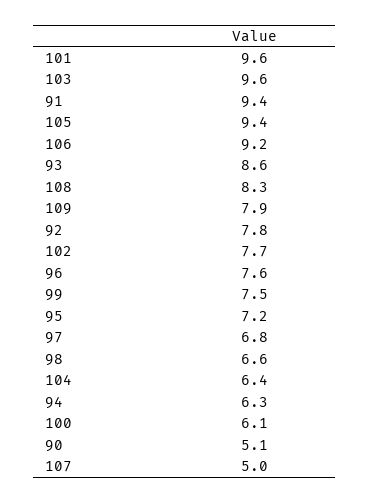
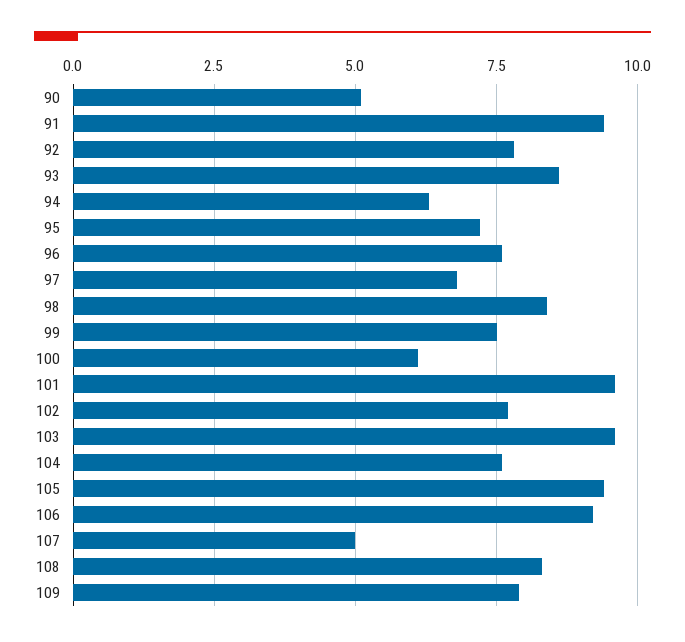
  {
    "101": 9.6,
    "103": 9.6,
    "91": 9.4,
    "105": 9.4,
    "106": 9.2,
    "93": 8.6,
    "108": 8.3,
    "109": 7.9,
    "92": 7.8,
    "102": 7.7,
    "96": 7.6,
    "99": 7.5,
    "95": 7.2,
    "97": 6.8,
-   "98": 6.6,
+   "98": 8.5,
-   "104": 6.4,
+   "104": 7.5,
    "94": 6.3,
    "100": 6.1,
    "90": 5.1,
    "107": 5
  }

